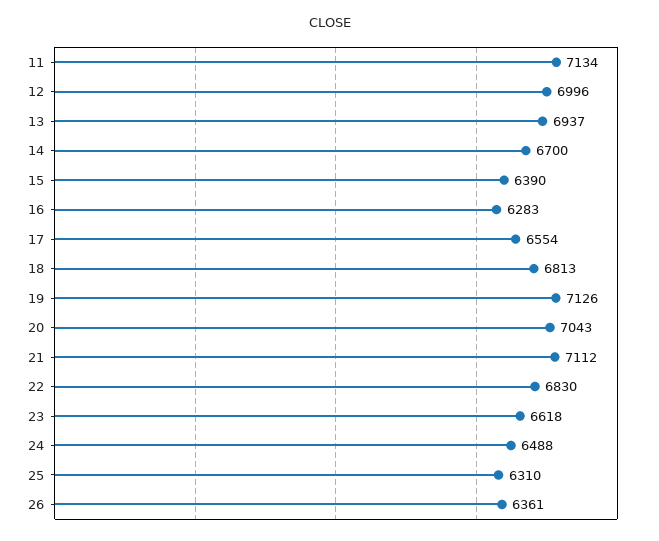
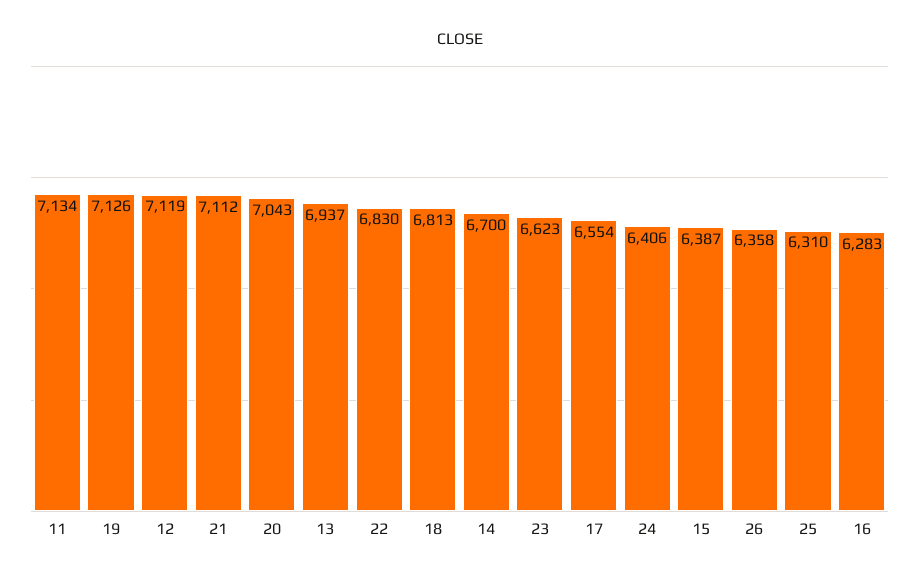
  {
    "11": 7134,
-   "12": 6996,
+   "12": 7119,
    "13": 6937,
    "14": 6700,
-   "15": 6390,
+   "15": 6387,
    "16": 6283,
    "17": 6554,
    "18": 6813,
    "19": 7126,
    "20": 7043,
    "21": 7112,
    "22": 6830,
-   "23": 6618,
+   "23": 6623,
-   "24": 6488,
+   "24": 6406,
    "25": 6310,
-   "26": 6361
+   "26": 6358
  }

